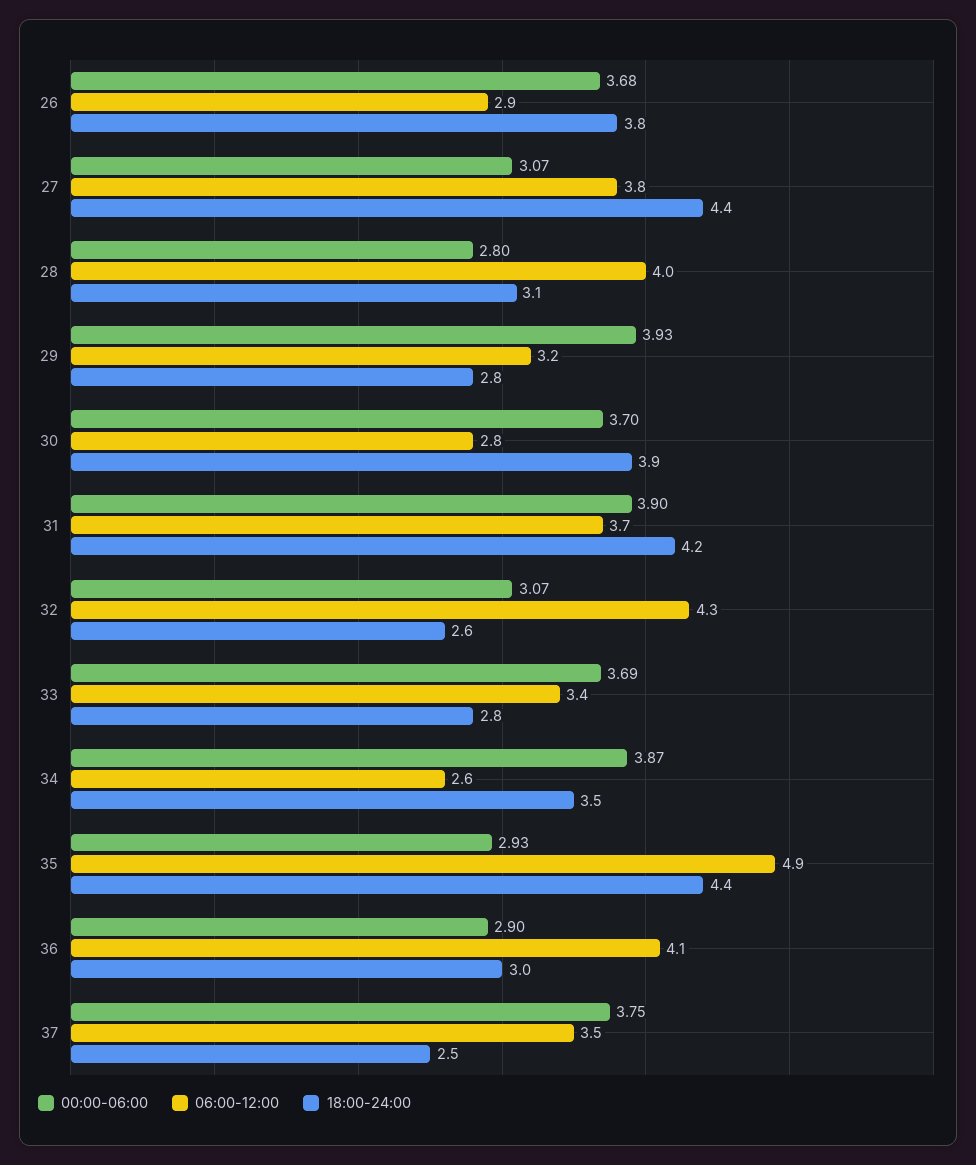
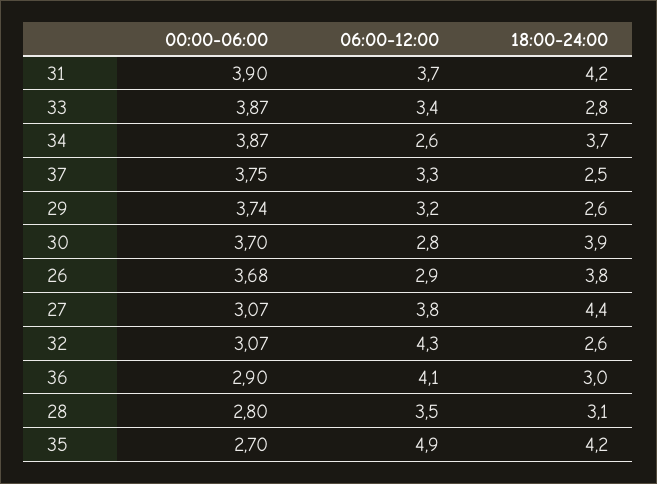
  {
    "00:00-06:00": {
      "26": 3.68,
      "27": 3.07,
      "28": 2.8,
-     "29": 3.93,
+     "29": 3.74,
      "30": 3.7,
      "31": 3.9,
      "32": 3.07,
-     "33": 3.69,
+     "33": 3.87,
      "34": 3.87,
-     "35": 2.93,
+     "35": 2.7,
      "36": 2.9,
      "37": 3.75
    },
    "06:00-12:00": {
      "26": 2.9,
      "27": 3.8,
-     "28": 4,
+     "28": 3.5,
      "29": 3.2,
      "30": 2.8,
      "31": 3.7,
      "32": 4.3,
      "33": 3.4,
      "34": 2.6,
      "35": 4.9,
      "36": 4.1,
-     "37": 3.5
+     "37": 3.3
    },
    "18:00-24:00": {
      "26": 3.8,
      "27": 4.4,
      "28": 3.1,
-     "29": 2.8,
+     "29": 2.6,
      "30": 3.9,
      "31": 4.2,
      "32": 2.6,
      "33": 2.8,
-     "34": 3.5,
+     "34": 3.7,
-     "35": 4.4,
+     "35": 4.2,
      "36": 3,
      "37": 2.5
    }
  }

